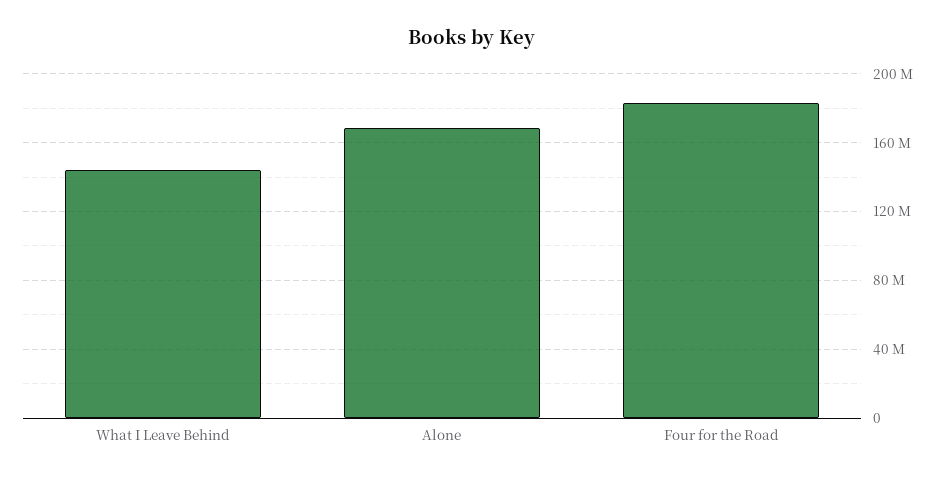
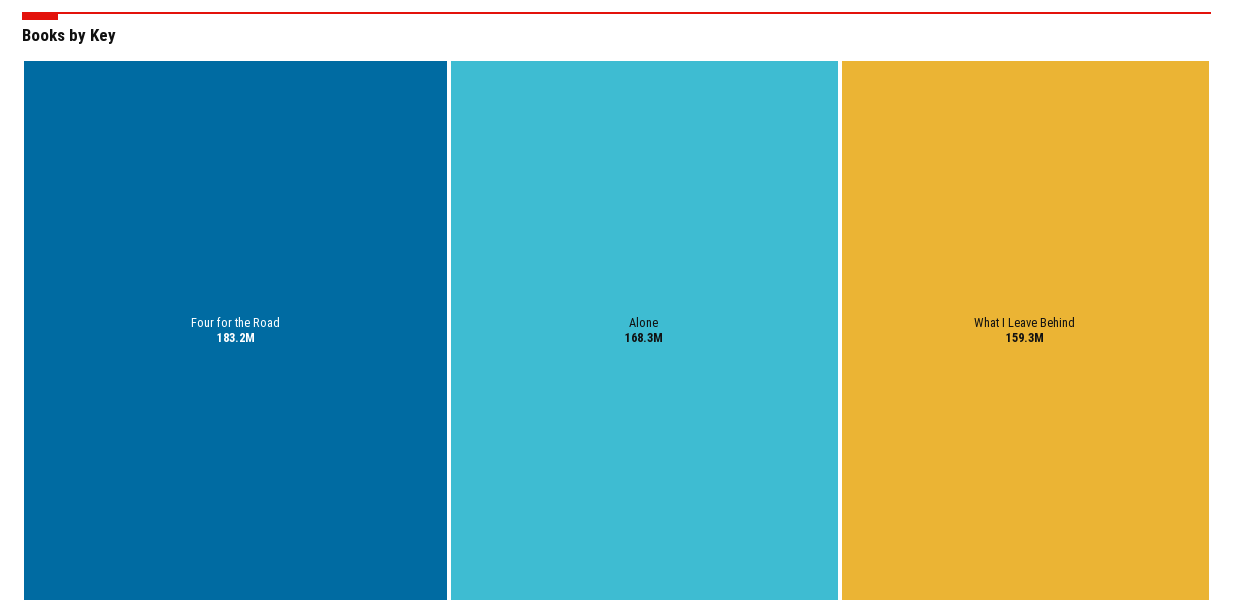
  {
-   "What I Leave Behind": 145000000,
+   "What I Leave Behind": 159300000,
    "Alone": 168300000,
    "Four for the Road": 183200000
  }

